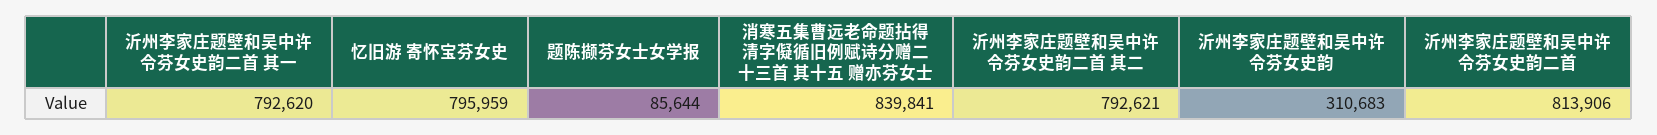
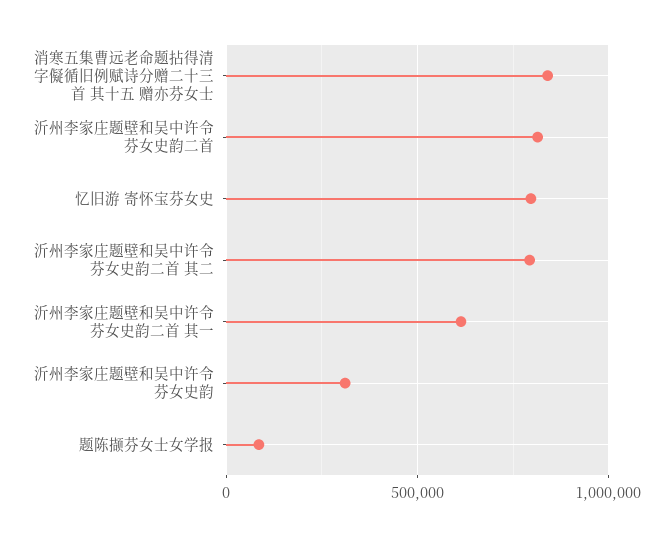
  {
-   "沂州李家庄题壁和吴中许令芬女史韵二首 其一": 792620,
+   "沂州李家庄题壁和吴中许令芬女史韵二首 其一": 600000,
    "忆旧游 寄怀宝芬女史": 795959,
    "题陈撷芬女士女学报": 85644,
    "消寒五集曹远老命题拈得清字儗循旧例赋诗分赠二十三首 其十五 赠亦芬女士": 839841,
    "沂州李家庄题壁和吴中许令芬女史韵二首 其二": 792621,
    "沂州李家庄题壁和吴中许令芬女史韵": 310683,
    "沂州李家庄题壁和吴中许令芬女史韵二首": 813906
  }

